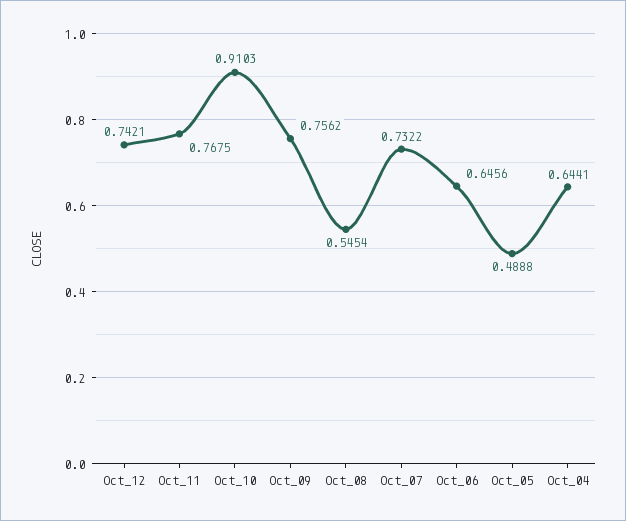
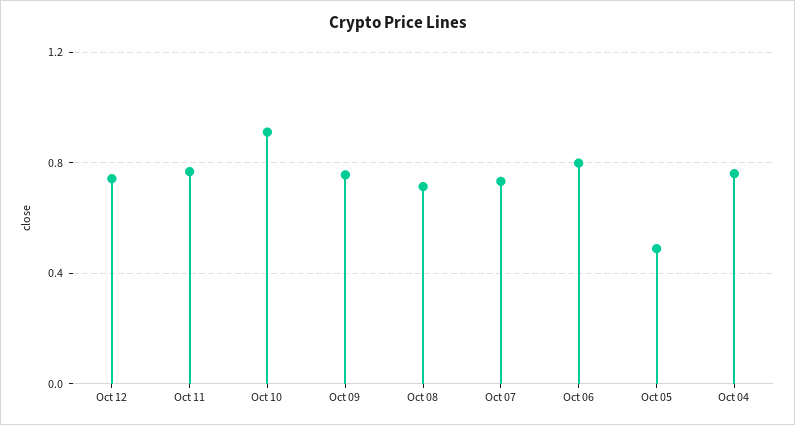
  {
    "Oct_12": 0.7421,
    "Oct_11": 0.7675,
    "Oct_10": 0.9103,
    "Oct_09": 0.7562,
-   "Oct_08": 0.5454,
+   "Oct_08": 0.7,
    "Oct_07": 0.7322,
-   "Oct_06": 0.6456,
+   "Oct_06": 0.8,
    "Oct_05": 0.4888,
-   "Oct_04": 0.6441
+   "Oct_04": 0.75
  }

